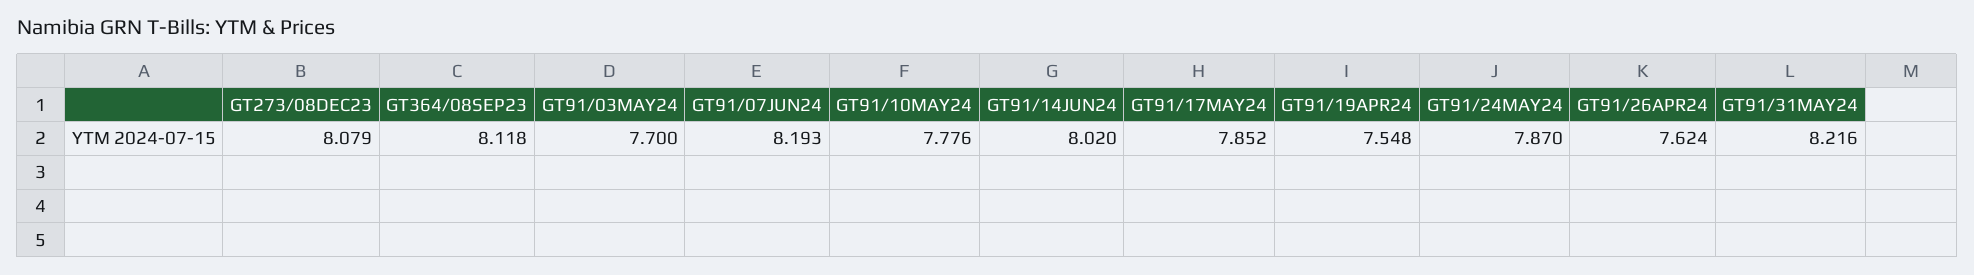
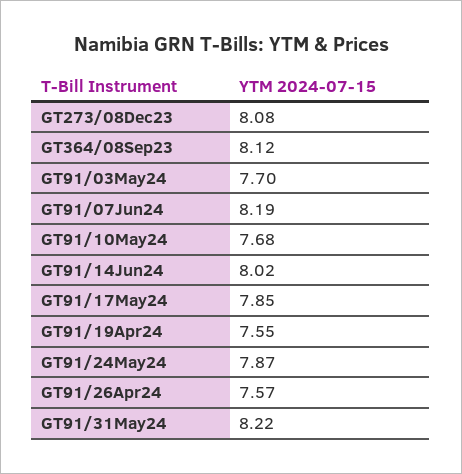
  {
    "GT273/08DEC23": 8.079,
    "GT364/08SEP23": 8.118,
    "GT91/03MAY24": 7.7,
    "GT91/07JUN24": 8.193,
-   "GT91/10MAY24": 7.776,
+   "GT91/10MAY24": 7.68,
    "GT91/14JUN24": 8.02,
    "GT91/17MAY24": 7.852,
    "GT91/19APR24": 7.548,
    "GT91/24MAY24": 7.87,
-   "GT91/26APR24": 7.624,
+   "GT91/26APR24": 7.57,
    "GT91/31MAY24": 8.216
  }

